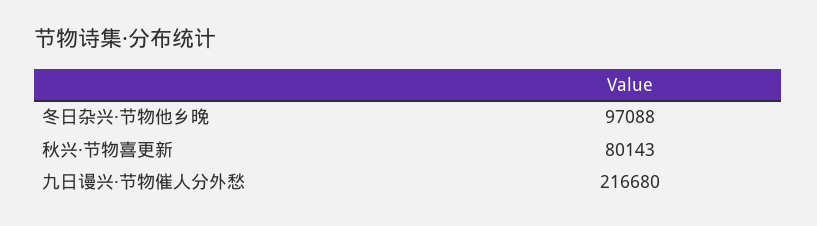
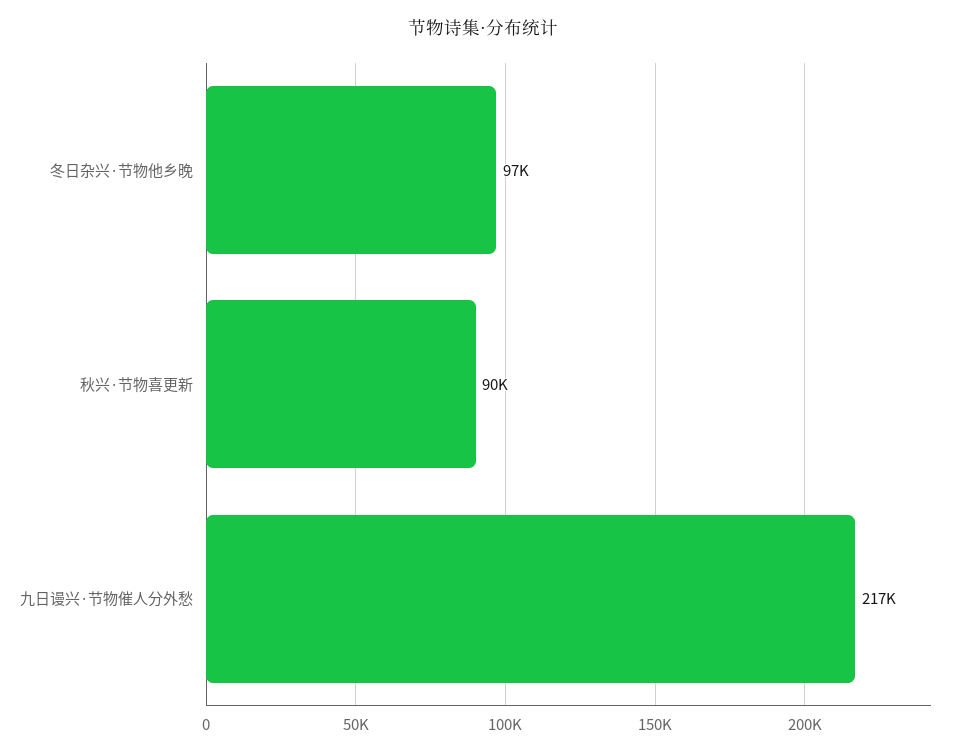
  {
    "冬日杂兴·节物他乡晚": 97088,
-   "秋兴·节物喜更新": 80143,
+   "秋兴·节物喜更新": 90000,
    "九日谩兴·节物催人分外愁": 216680
  }

